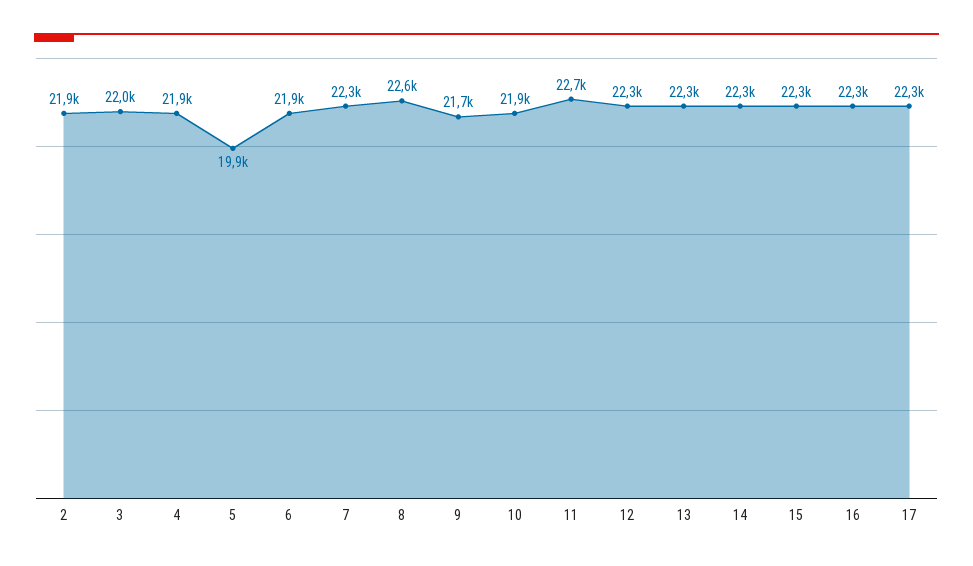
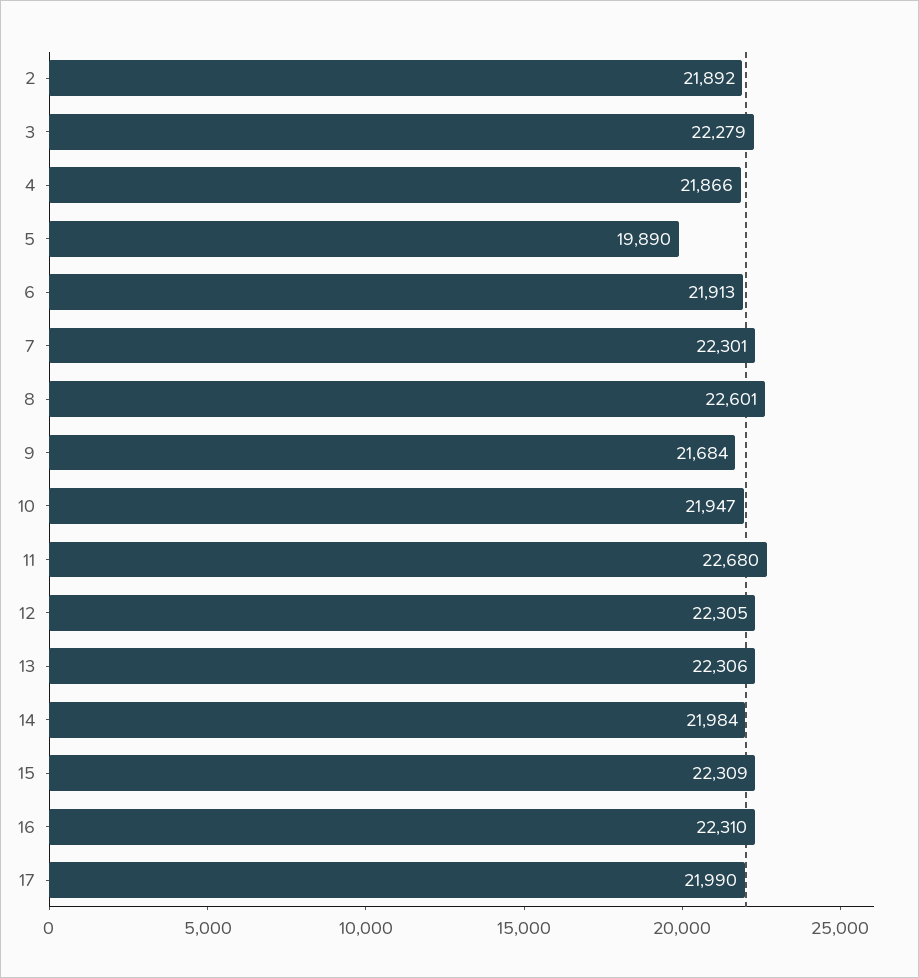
  {
    "2": 21892,
-   "3": 22000,
+   "3": 22279,
    "4": 21866,
    "5": 19890,
    "6": 21913,
    "7": 22301,
    "8": 22601,
    "9": 21684,
    "10": 21947,
    "11": 22680,
    "12": 22305,
    "13": 22306,
-   "14": 22300,
+   "14": 21984,
    "15": 22309,
    "16": 22310,
-   "17": 22300
+   "17": 21990
  }

